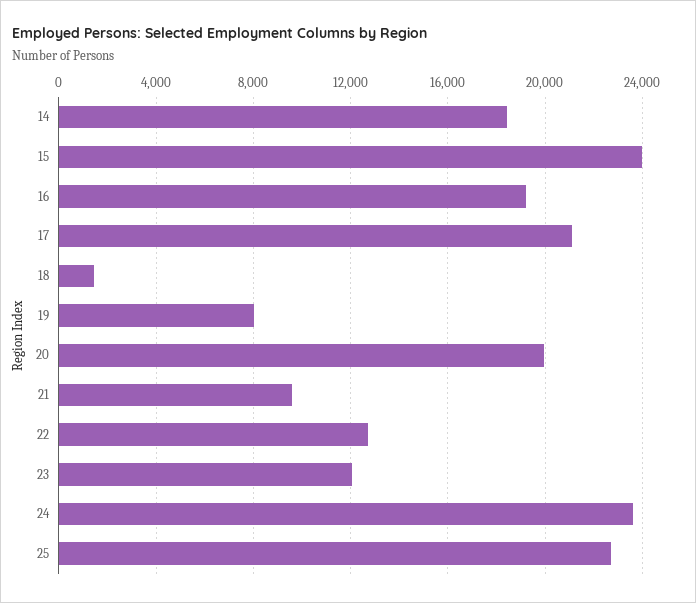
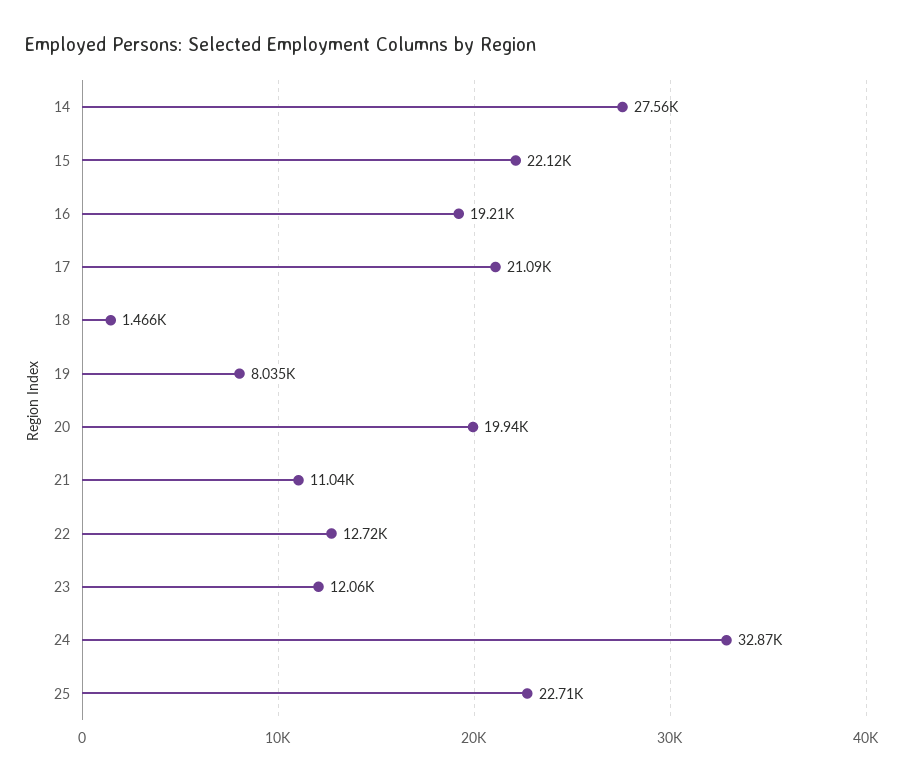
  {
-   "14": 18500,
+   "14": 27560,
-   "15": 24000,
+   "15": 22120,
    "16": 19210,
    "17": 21090,
    "18": 1466,
    "19": 8035,
    "20": 19940,
-   "21": 9500,
+   "21": 11040,
    "22": 12720,
    "23": 12060,
-   "24": 23500,
+   "24": 32870,
    "25": 22710
  }

